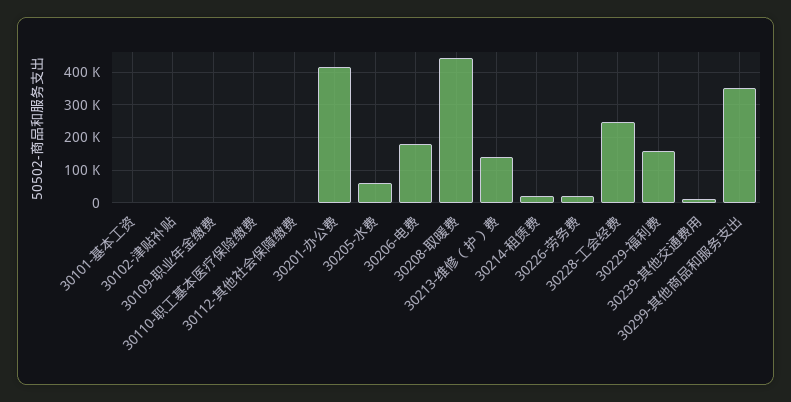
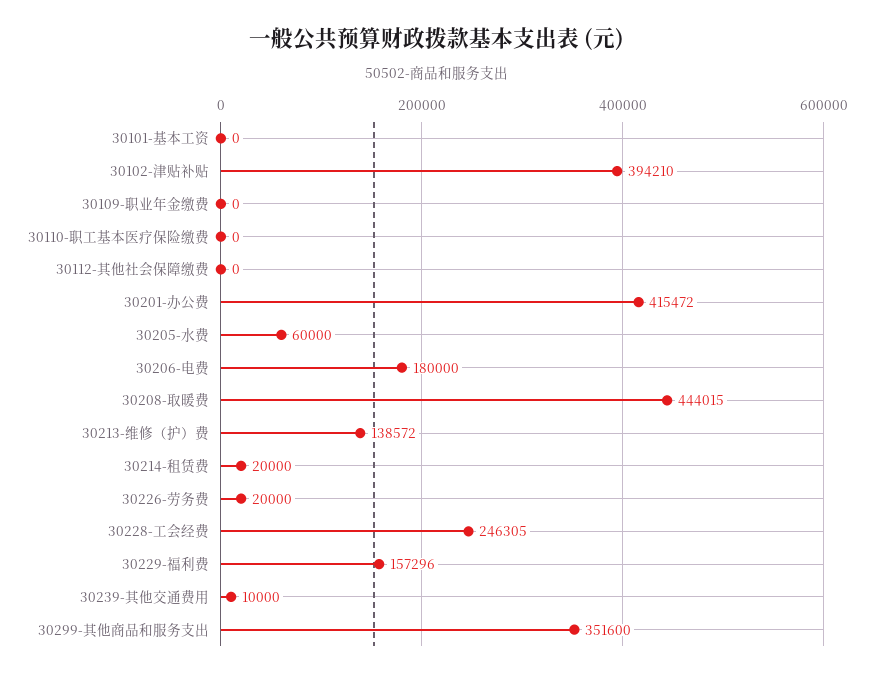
  {
    "30101-基本工资": 0,
-   "30102-津贴补贴": 0,
+   "30102-津贴补贴": 394210,
    "30109-职业年金缴费": 0,
    "30110-职工基本医疗保险缴费": 0,
    "30112-其他社会保障缴费": 0,
    "30201-办公费": 415472,
    "30205-水费": 60000,
    "30206-电费": 180000,
    "30208-取暖费": 444015,
    "30213-维修（护）费": 138572,
    "30214-租赁费": 20000,
    "30226-劳务费": 20000,
    "30228-工会经费": 246305,
    "30229-福利费": 157296,
    "30239-其他交通费用": 10000,
    "30299-其他商品和服务支出": 351600
  }

